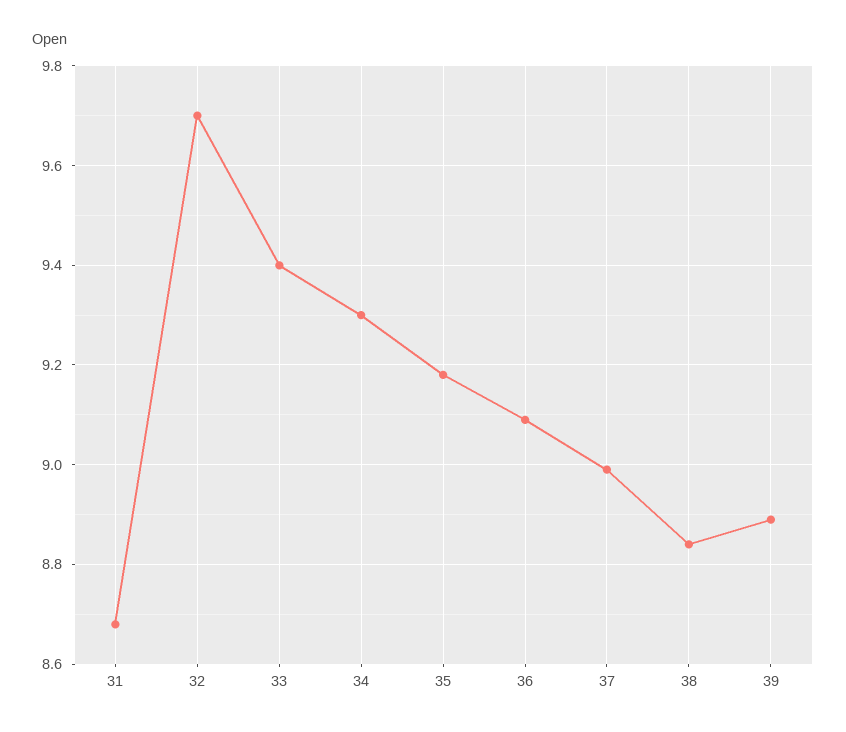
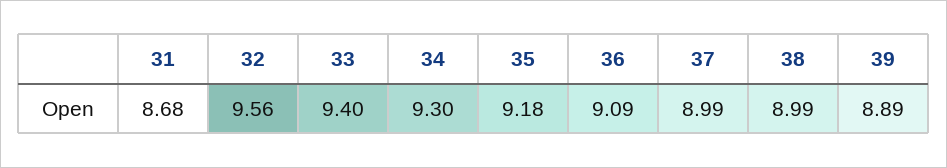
  {
    "31": 8.68,
-   "32": 9.7,
+   "32": 9.56,
    "33": 9.4,
    "34": 9.3,
    "35": 9.18,
    "36": 9.09,
    "37": 8.99,
-   "38": 8.85,
+   "38": 8.99,
    "39": 8.89
  }

